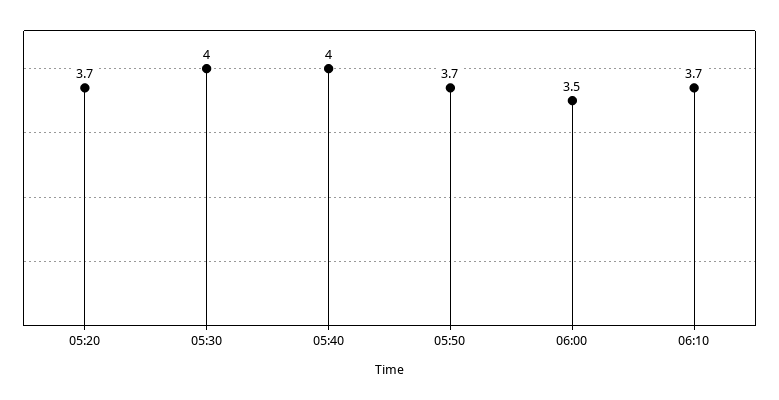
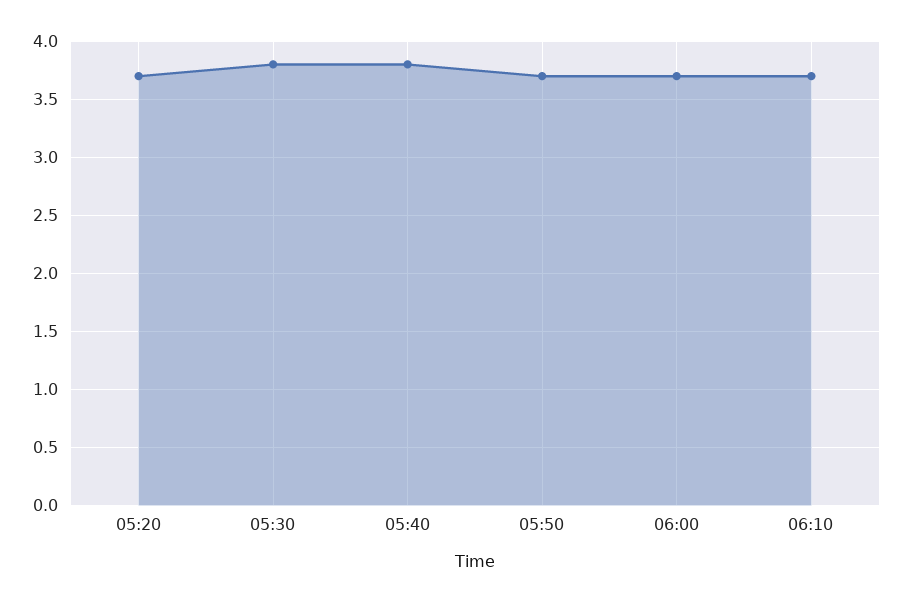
  {
    "05:20": 3.7,
-   "05:30": 4,
+   "05:30": 3.8,
-   "05:40": 4,
+   "05:40": 3.8,
    "05:50": 3.7,
-   "06:00": 3.5,
+   "06:00": 3.7,
    "06:10": 3.7
  }

